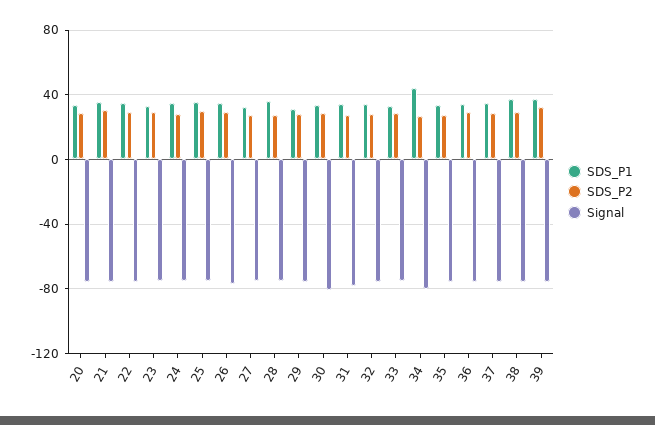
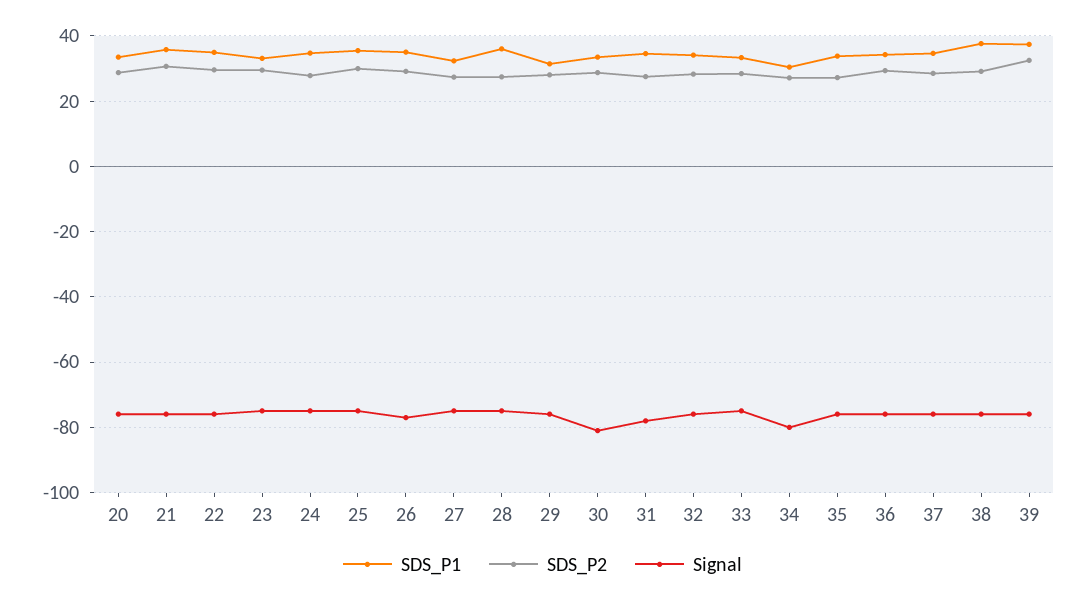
  {
    "SDS_P1": {
      "20": 34,
      "21": 36,
      "22": 36,
      "23": 34,
      "24": 34,
      "25": 36,
      "26": 36,
      "27": 32,
      "28": 36,
      "29": 32,
      "30": 34,
      "31": 34,
      "32": 34,
      "33": 34,
-     "34": 45,
+     "34": 30,
      "35": 34,
      "36": 34,
      "37": 34,
      "38": 38,
      "39": 38
    },
    "SDS_P2": {
      "20": 28,
      "21": 30,
      "22": 30,
      "23": 30,
      "24": 28,
      "25": 30,
      "26": 30,
      "27": 28,
      "28": 28,
      "29": 28,
      "30": 28,
      "31": 28,
      "32": 28,
      "33": 28,
      "34": 28,
      "35": 28,
      "36": 30,
      "37": 28,
      "38": 30,
      "39": 32
    },
    "Signal": {
      "20": -76,
      "21": -76,
      "22": -76,
      "23": -76,
      "24": -76,
      "25": -76,
      "26": -78,
      "27": -76,
      "28": -76,
      "29": -76,
      "30": -82,
      "31": -78,
      "32": -76,
      "33": -76,
      "34": -80,
      "35": -76,
      "36": -76,
      "37": -76,
      "38": -76,
      "39": -76
    }
  }

